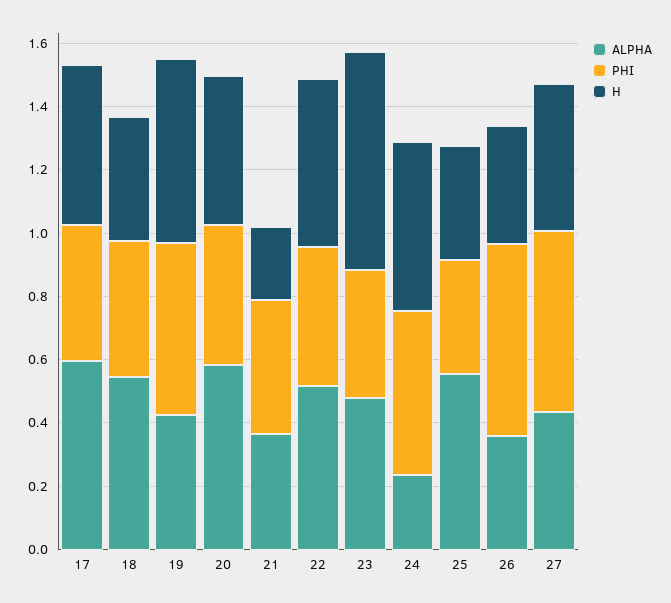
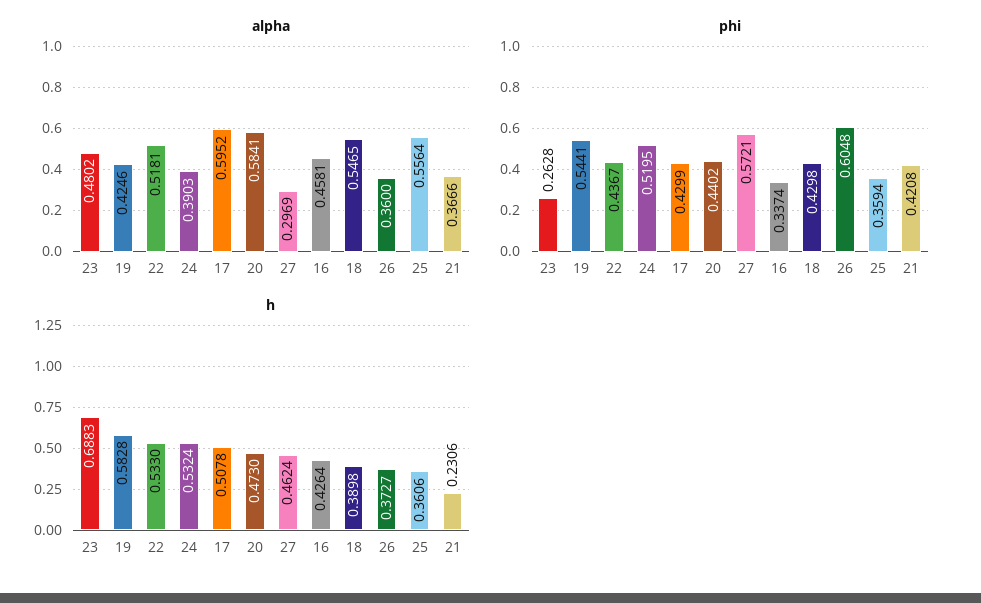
  {
    "ALPHA": {
      "17": 0.5952,
      "18": 0.5465,
      "19": 0.4246,
      "20": 0.5841,
      "21": 0.3666,
      "22": 0.5181,
      "23": 0.4802,
-     "24": 0.25,
+     "24": 0.3903,
      "25": 0.5564,
      "26": 0.36,
-     "27": 0.45
+     "27": 0.2969,
+     "16": 0.4581
    },
    "PHI": {
      "17": 0.4299,
      "18": 0.4298,
      "19": 0.5441,
      "20": 0.4402,
      "21": 0.4208,
      "22": 0.4367,
-     "23": 0.4,
+     "23": 0.2628,
      "24": 0.5195,
      "25": 0.3594,
      "26": 0.6048,
-     "27": 0.5721
+     "27": 0.5721,
+     "16": 0.3374
    },
    "H": {
      "17": 0.5078,
      "18": 0.3898,
      "19": 0.5828,
      "20": 0.473,
      "21": 0.2306,
      "22": 0.533,
      "23": 0.6883,
      "24": 0.5324,
      "25": 0.3606,
      "26": 0.3727,
-     "27": 0.4624
+     "27": 0.4624,
+     "16": 0.4264
    }
  }

